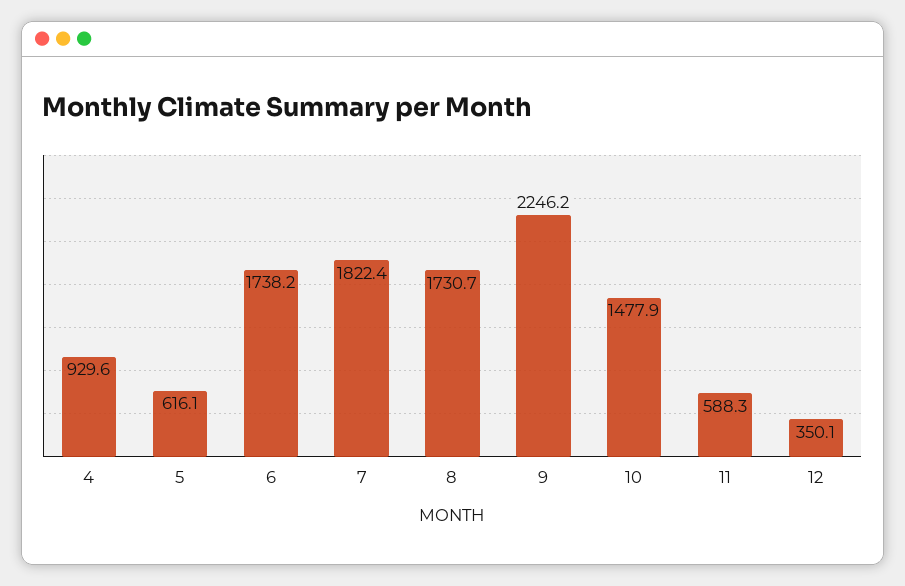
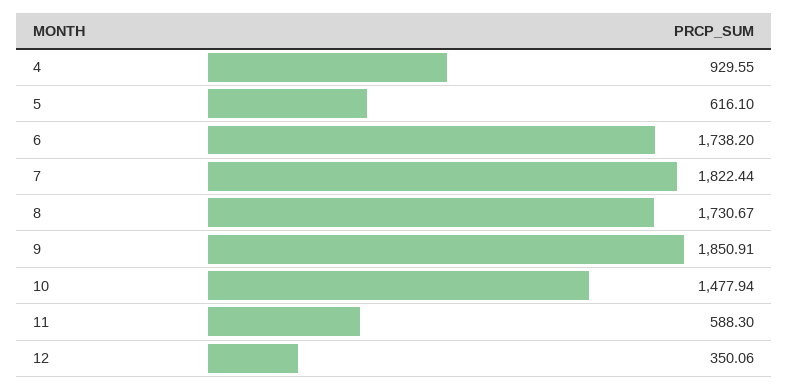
  {
    "4": 929.55,
    "5": 616.1,
    "6": 1738.2,
    "7": 1822.44,
    "8": 1730.67,
-   "9": 2246.2,
+   "9": 1850.91,
    "10": 1477.94,
    "11": 588.3,
    "12": 350.06
  }

